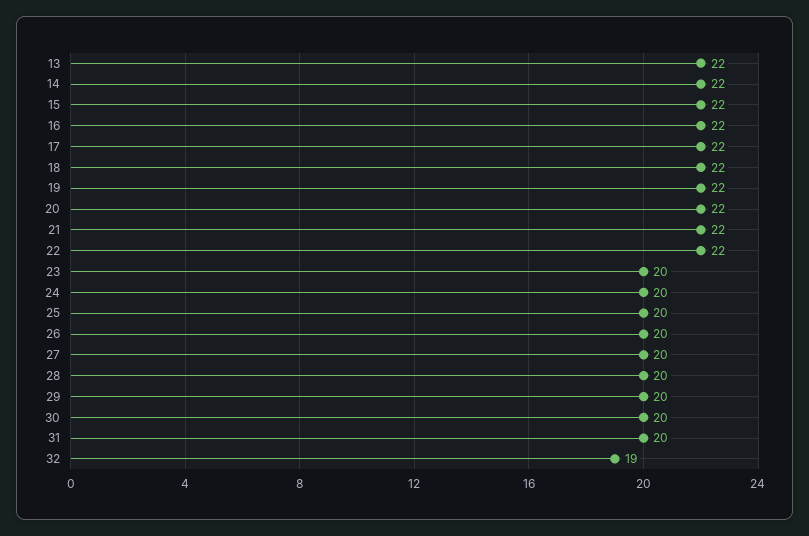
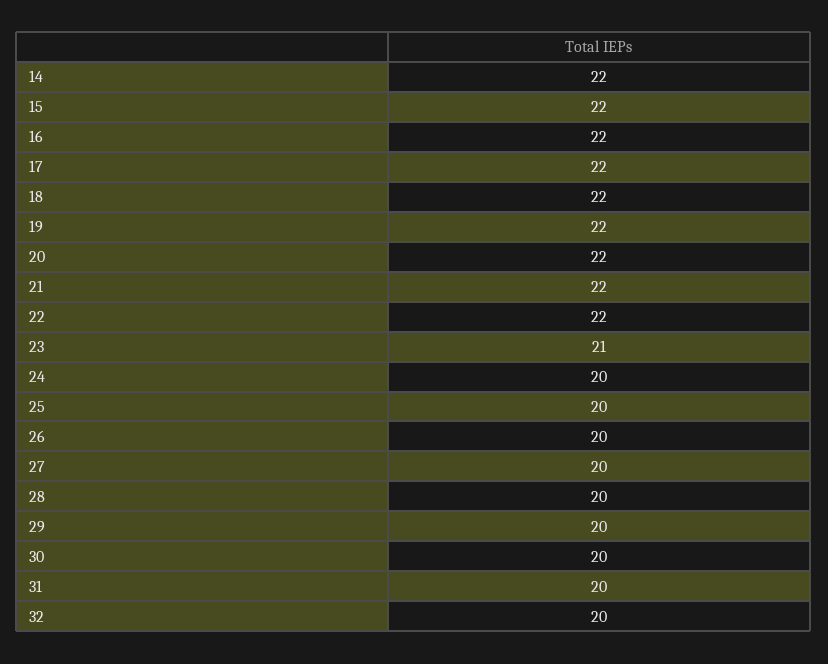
  {
-   "13": 22,
    "14": 22,
    "15": 22,
    "16": 22,
    "17": 22,
    "18": 22,
    "19": 22,
    "20": 22,
    "21": 22,
    "22": 22,
-   "23": 20,
+   "23": 21,
    "24": 20,
    "25": 20,
    "26": 20,
    "27": 20,
    "28": 20,
    "29": 20,
    "30": 20,
    "31": 20,
-   "32": 19
+   "32": 20
  }

